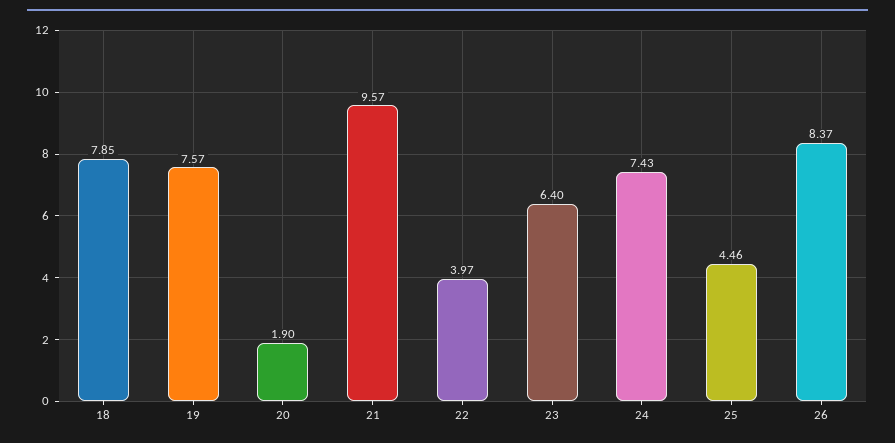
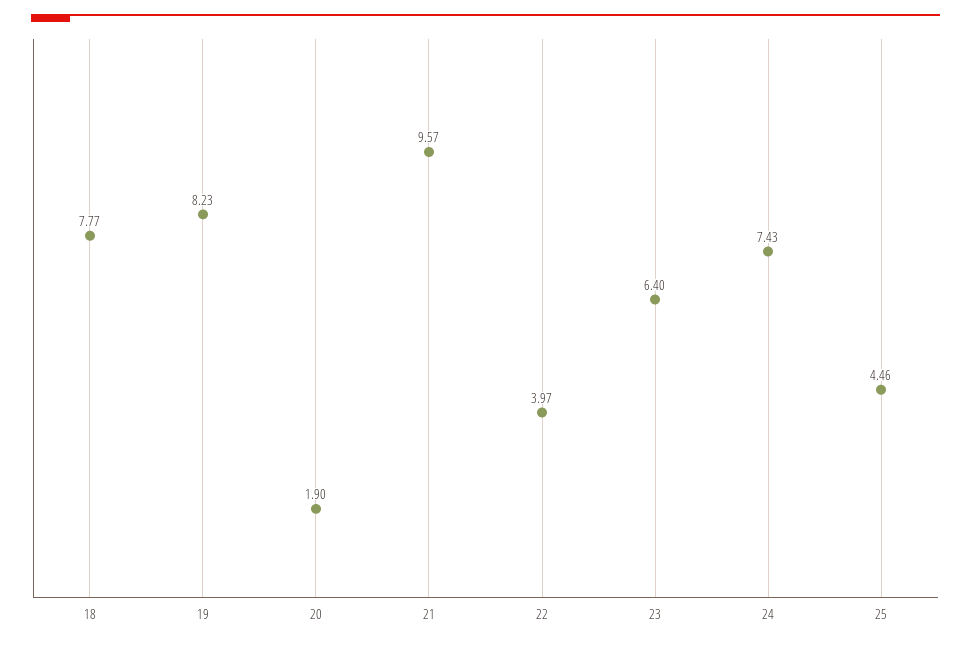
  {
-   "18": 7.85,
+   "18": 7.77,
-   "19": 7.57,
+   "19": 8.23,
    "20": 1.9,
    "21": 9.57,
    "22": 3.97,
    "23": 6.4,
    "24": 7.43,
-   "25": 4.46,
+   "25": 4.46
-   "26": 8.37
  }

